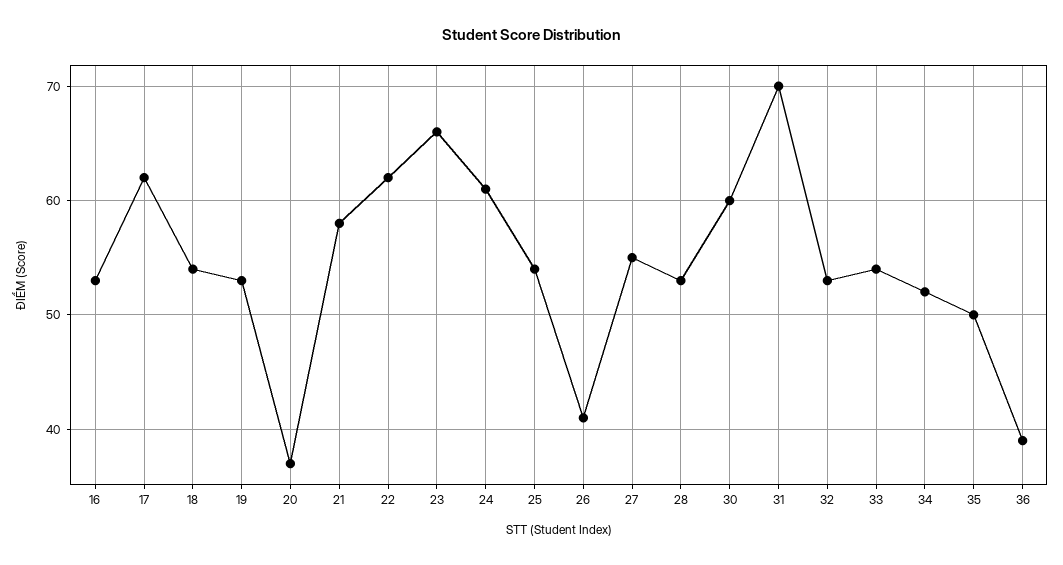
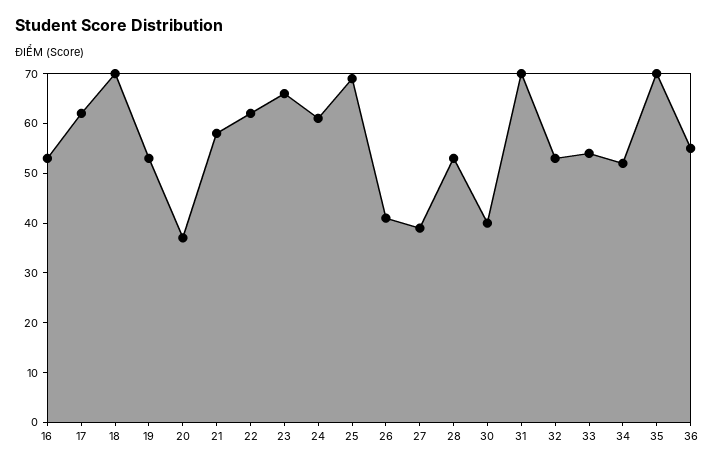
  {
    "16": 53,
    "17": 62,
-   "18": 54,
+   "18": 70,
    "19": 53,
    "20": 37,
    "21": 58,
    "22": 62,
    "23": 66,
    "24": 61,
-   "25": 54,
+   "25": 70,
    "26": 41,
-   "27": 55,
+   "27": 40,
    "28": 53,
-   "30": 60,
+   "30": 40,
    "31": 70,
    "32": 53,
    "33": 54,
    "34": 52,
-   "35": 50,
+   "35": 70,
-   "36": 39
+   "36": 55
  }

